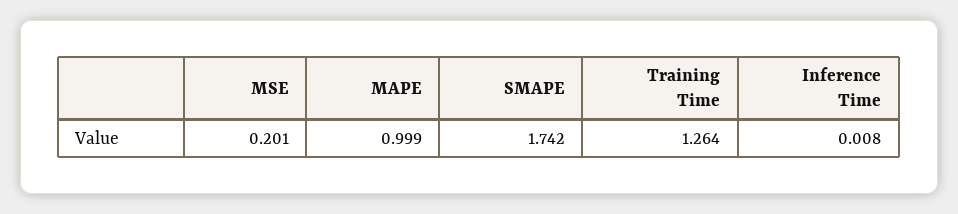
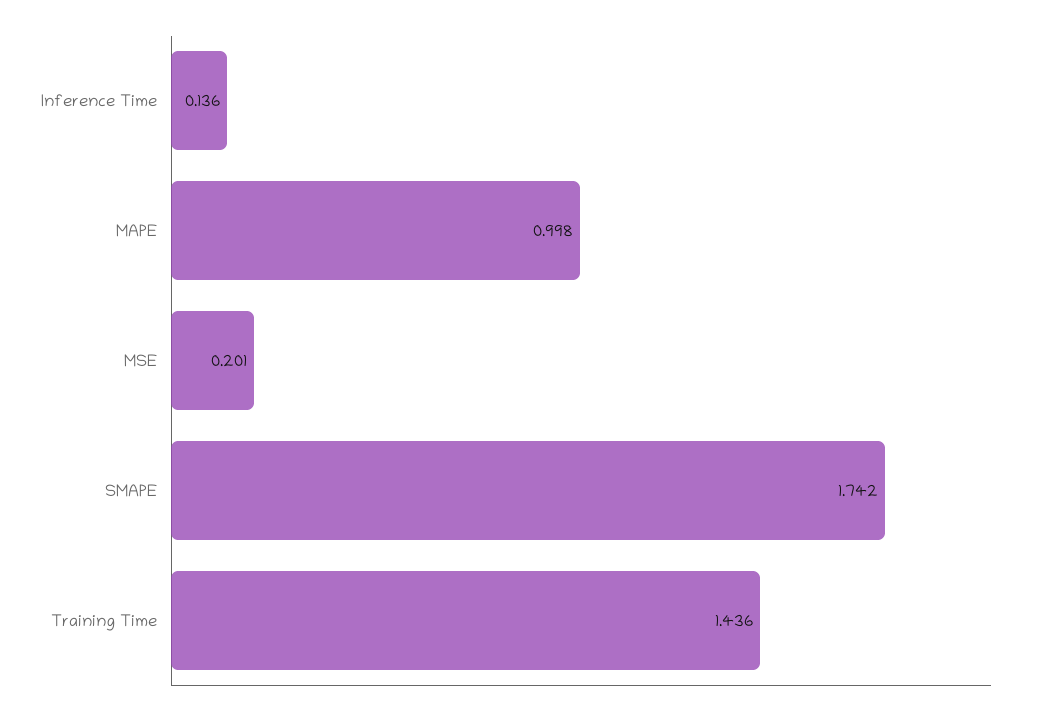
  {
    "MSE": 0.201,
-   "MAPE": 0.999,
+   "MAPE": 0.998,
    "SMAPE": 1.742,
-   "Training Time": 1.264,
+   "Training Time": 1.436,
-   "Inference Time": 0.008
+   "Inference Time": 0.136
  }

